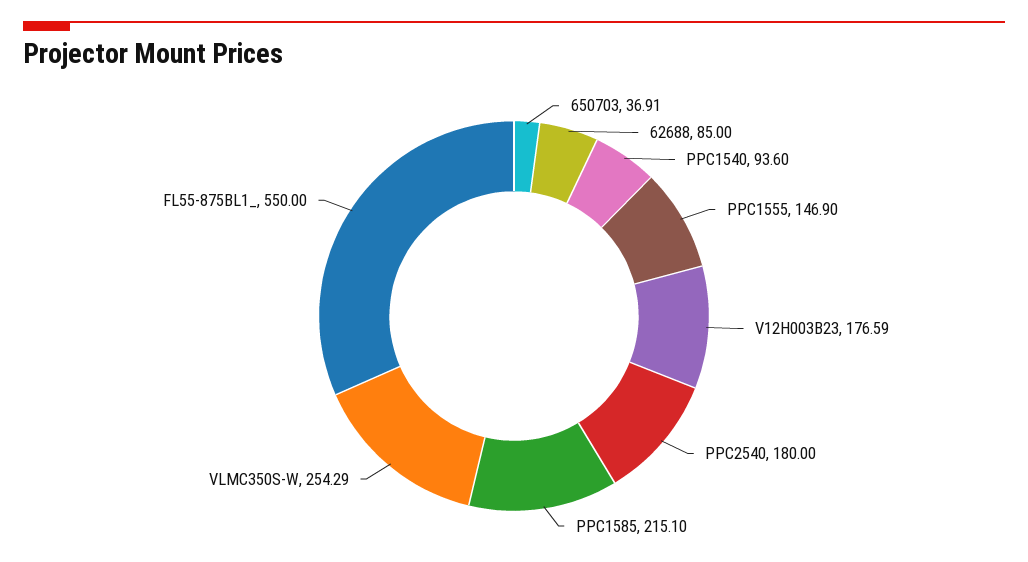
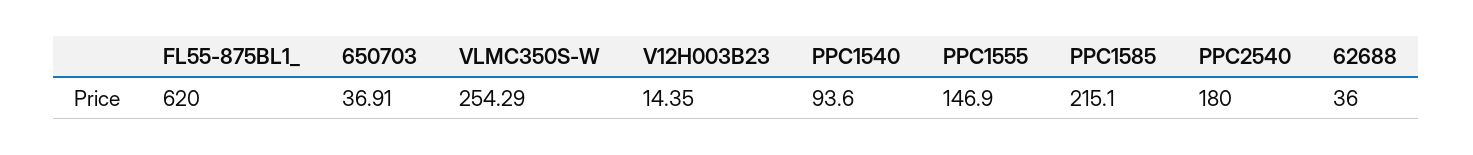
  {
    "650703": 36.91,
-   "62688": 85,
+   "62688": 36,
    "PPC1540": 93.6,
    "PPC1555": 146.9,
-   "V12H003B23": 176.59,
+   "V12H003B23": 14.35,
    "PPC2540": 180,
    "PPC1585": 215.1,
    "VLMC350S-W": 254.29,
-   "FL55-875BL1_": 550
+   "FL55-875BL1_": 620
  }

